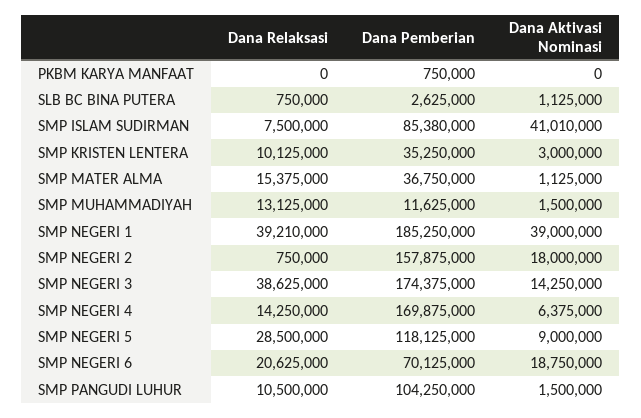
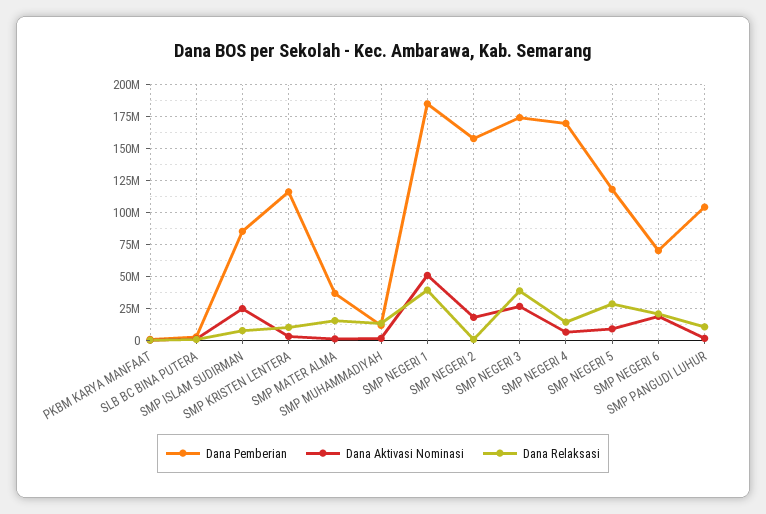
  {
    "Dana Relaksasi": {
      "PKBM KARYA MANFAAT": 0,
      "SLB BC BINA PUTERA": 750000,
      "SMP ISLAM SUDIRMAN": 7500000,
      "SMP KRISTEN LENTERA": 10125000,
      "SMP MATER ALMA": 15375000,
      "SMP MUHAMMADIYAH": 13125000,
      "SMP NEGERI 1": 39210000,
      "SMP NEGERI 2": 750000,
      "SMP NEGERI 3": 38625000,
      "SMP NEGERI 4": 14250000,
      "SMP NEGERI 5": 28500000,
      "SMP NEGERI 6": 20625000,
      "SMP PANGUDI LUHUR": 10500000
    },
    "Dana Pemberian": {
      "PKBM KARYA MANFAAT": 750000,
      "SLB BC BINA PUTERA": 2625000,
      "SMP ISLAM SUDIRMAN": 85380000,
-     "SMP KRISTEN LENTERA": 35250000,
+     "SMP KRISTEN LENTERA": 115000000,
      "SMP MATER ALMA": 36750000,
      "SMP MUHAMMADIYAH": 11625000,
      "SMP NEGERI 1": 185250000,
      "SMP NEGERI 2": 157875000,
      "SMP NEGERI 3": 174375000,
      "SMP NEGERI 4": 169875000,
      "SMP NEGERI 5": 118125000,
      "SMP NEGERI 6": 70125000,
      "SMP PANGUDI LUHUR": 104250000
    },
    "Dana Aktivasi Nominasi": {
      "PKBM KARYA MANFAAT": 0,
      "SLB BC BINA PUTERA": 1125000,
-     "SMP ISLAM SUDIRMAN": 41010000,
+     "SMP ISLAM SUDIRMAN": 25000000,
      "SMP KRISTEN LENTERA": 3000000,
      "SMP MATER ALMA": 1125000,
      "SMP MUHAMMADIYAH": 1500000,
-     "SMP NEGERI 1": 39000000,
+     "SMP NEGERI 1": 50000000,
      "SMP NEGERI 2": 18000000,
-     "SMP NEGERI 3": 14250000,
+     "SMP NEGERI 3": 25000000,
      "SMP NEGERI 4": 6375000,
      "SMP NEGERI 5": 9000000,
      "SMP NEGERI 6": 18750000,
      "SMP PANGUDI LUHUR": 1500000
    }
  }

